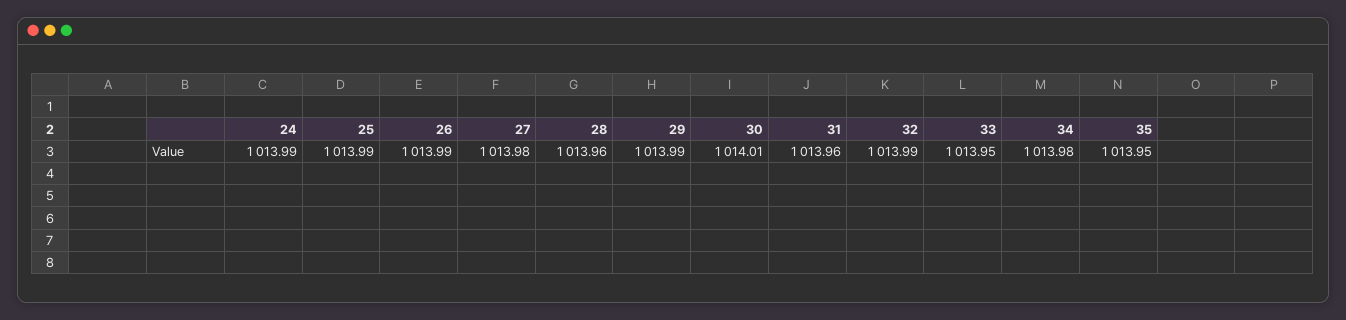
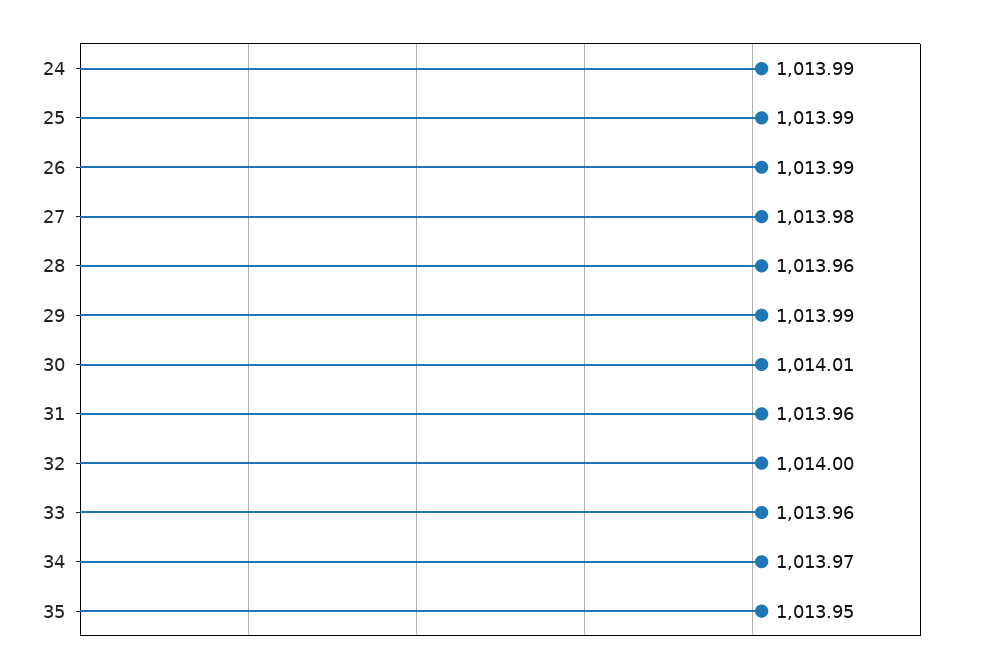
  {
    "24": 1013.99,
    "25": 1013.99,
    "26": 1013.99,
    "27": 1013.98,
    "28": 1013.96,
    "29": 1013.99,
    "30": 1014.01,
    "31": 1013.96,
-   "32": 1013.99,
+   "32": 1014,
-   "33": 1013.95,
+   "33": 1013.96,
-   "34": 1013.98,
+   "34": 1013.97,
    "35": 1013.95
  }

